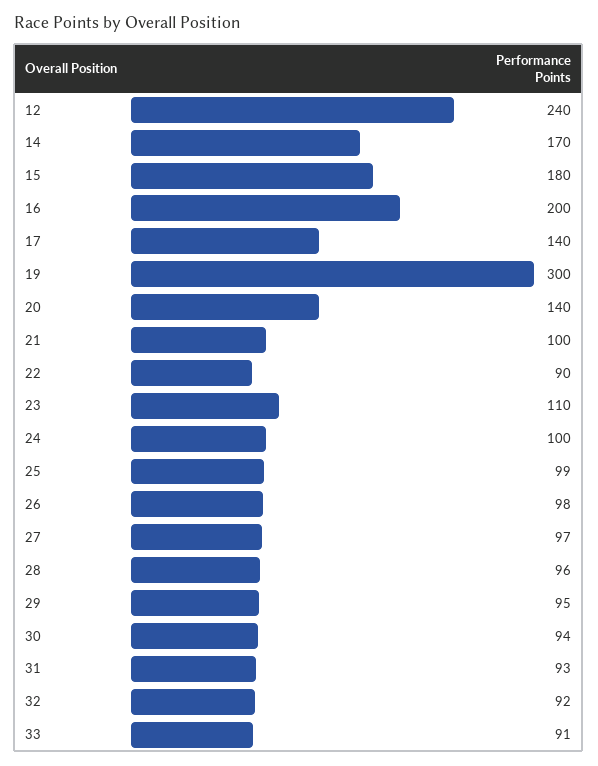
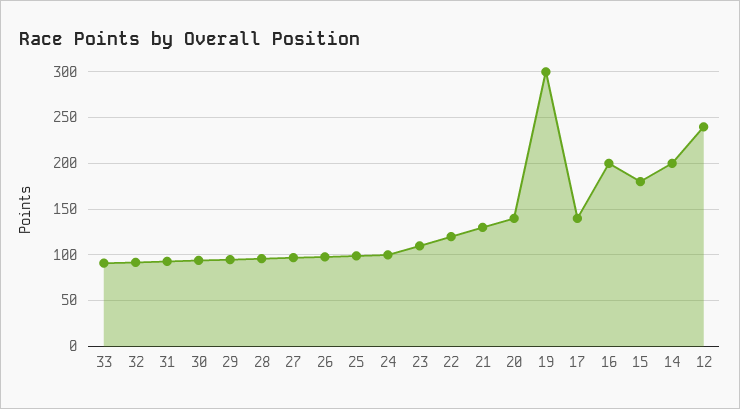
  {
    "12": 240,
-   "14": 170,
+   "14": 200,
    "15": 180,
    "16": 200,
    "17": 140,
    "19": 300,
    "20": 140,
-   "21": 100,
+   "21": 130,
-   "22": 90,
+   "22": 120,
    "23": 110,
    "24": 100,
    "25": 99,
    "26": 98,
    "27": 97,
    "28": 96,
    "29": 95,
    "30": 94,
    "31": 93,
    "32": 92,
    "33": 91
  }

